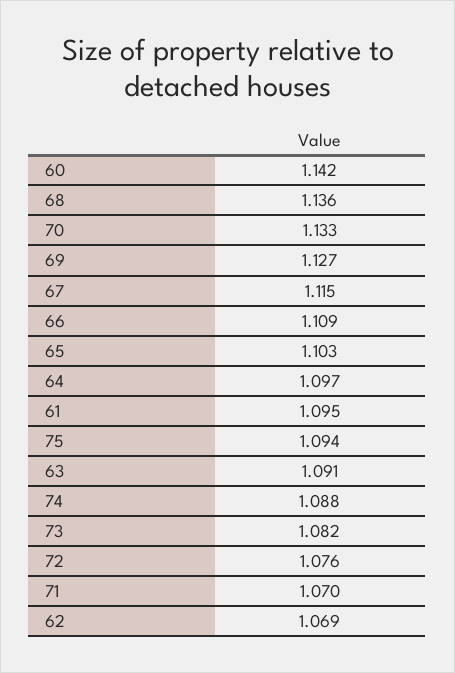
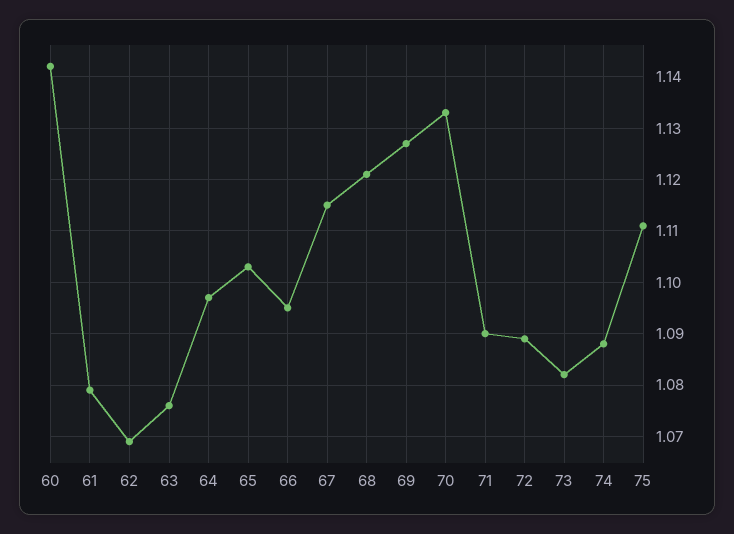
  {
    "60": 1.142,
-   "68": 1.136,
+   "68": 1.12,
    "70": 1.133,
    "69": 1.127,
    "67": 1.115,
-   "66": 1.109,
+   "66": 1.095,
    "65": 1.103,
    "64": 1.097,
-   "61": 1.095,
+   "61": 1.08,
-   "75": 1.094,
+   "75": 1.11,
-   "63": 1.091,
+   "63": 1.075,
    "74": 1.088,
    "73": 1.082,
-   "72": 1.076,
+   "72": 1.09,
-   "71": 1.07,
+   "71": 1.09,
    "62": 1.069
  }

